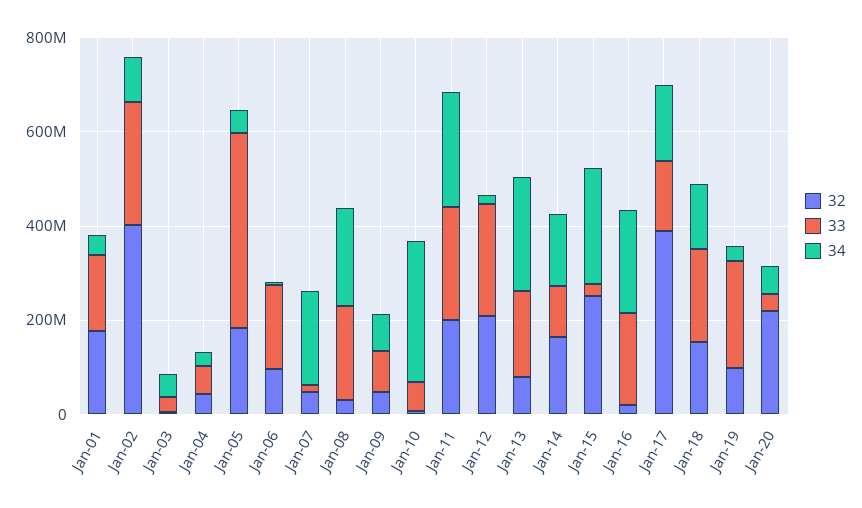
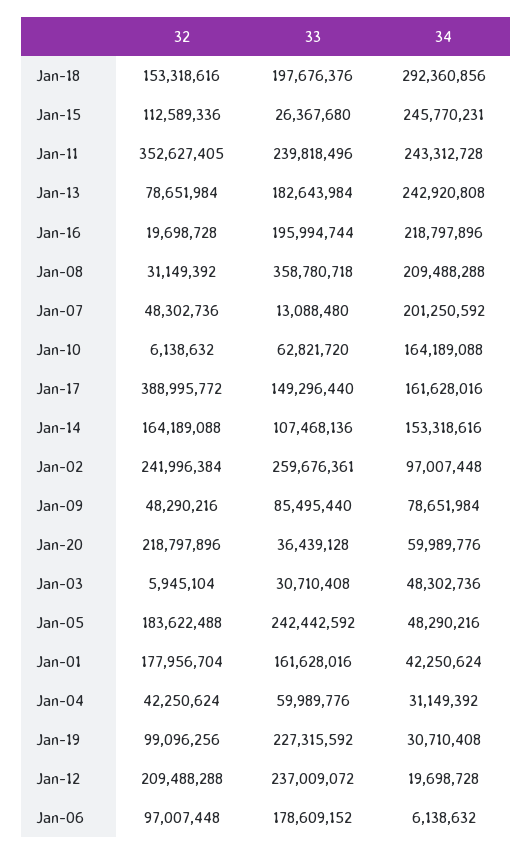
  {
    "32": {
      "Jan-01": 177956704,
-     "Jan-02": 400000000,
+     "Jan-02": 241996384,
      "Jan-03": 5945104,
      "Jan-04": 42250624,
      "Jan-05": 183622488,
      "Jan-06": 97007448,
      "Jan-07": 48302736,
      "Jan-08": 31149392,
      "Jan-09": 48290216,
      "Jan-10": 6138632,
-     "Jan-11": 200000000,
+     "Jan-11": 352627405,
      "Jan-12": 209488288,
      "Jan-13": 78651984,
      "Jan-14": 164189088,
-     "Jan-15": 250000000,
+     "Jan-15": 112589336,
      "Jan-16": 19698728,
      "Jan-17": 388995772,
      "Jan-18": 153318616,
      "Jan-19": 99096256,
      "Jan-20": 218797896
    },
    "33": {
      "Jan-01": 161628016,
      "Jan-02": 259676361,
      "Jan-03": 30710408,
      "Jan-04": 59989776,
-     "Jan-05": 400000000,
+     "Jan-05": 242442592,
      "Jan-06": 178609152,
      "Jan-07": 13088480,
-     "Jan-08": 200000000,
+     "Jan-08": 358780718,
      "Jan-09": 85495440,
      "Jan-10": 62821720,
      "Jan-11": 239818496,
      "Jan-12": 237009072,
      "Jan-13": 182643984,
      "Jan-14": 107468136,
      "Jan-15": 26367680,
      "Jan-16": 195994744,
      "Jan-17": 149296440,
      "Jan-18": 197676376,
      "Jan-19": 227315592,
      "Jan-20": 36439128
    },
    "34": {
      "Jan-01": 42250624,
      "Jan-02": 97007448,
      "Jan-03": 48302736,
      "Jan-04": 31149392,
      "Jan-05": 48290216,
      "Jan-06": 6138632,
      "Jan-07": 201250592,
      "Jan-08": 209488288,
      "Jan-09": 78651984,
-     "Jan-10": 300000000,
+     "Jan-10": 164189088,
      "Jan-11": 243312728,
      "Jan-12": 19698728,
      "Jan-13": 242920808,
      "Jan-14": 153318616,
      "Jan-15": 245770231,
      "Jan-16": 218797896,
      "Jan-17": 161628016,
-     "Jan-18": 150000000,
+     "Jan-18": 292360856,
      "Jan-19": 30710408,
      "Jan-20": 59989776
    }
  }

